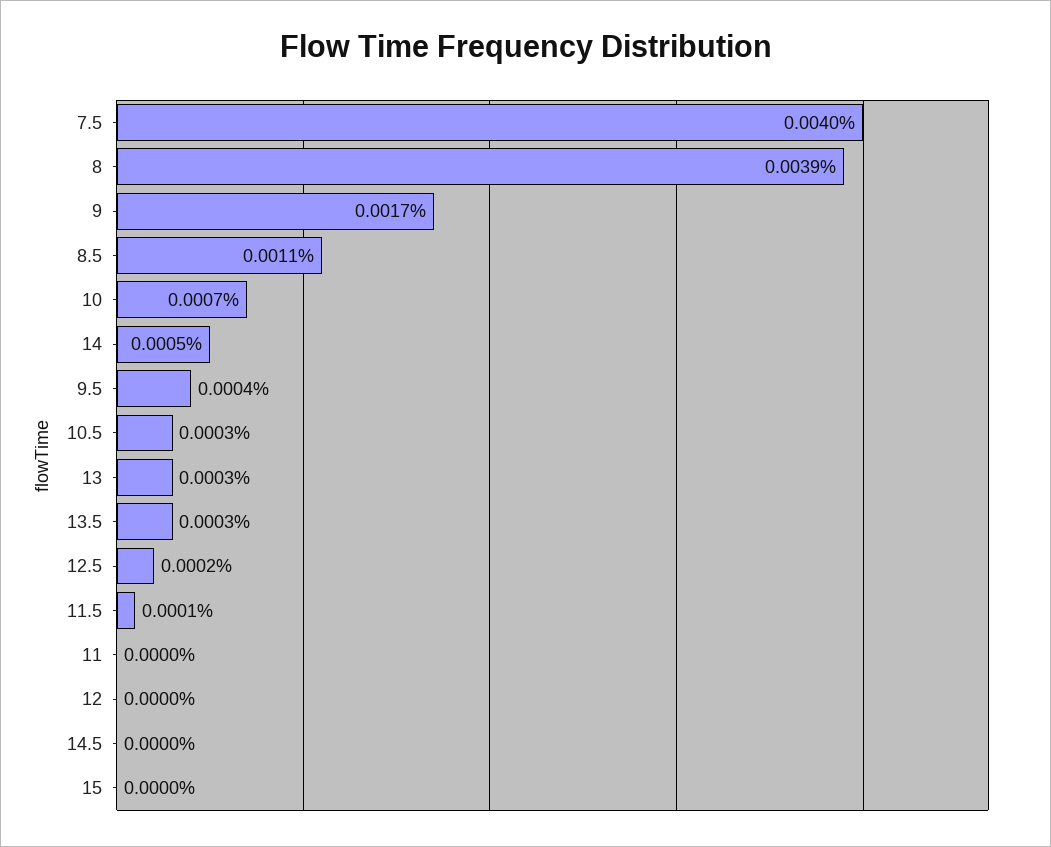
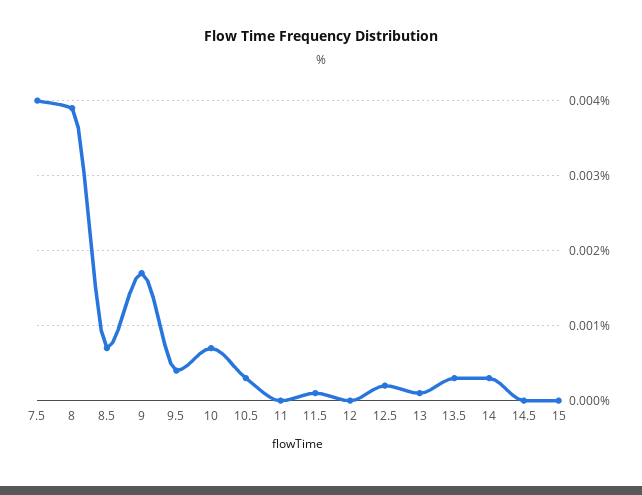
  {
    "7.5": 0.004,
    "8": 0.0039,
    "9": 0.0017,
-   "8.5": 0.0011,
+   "8.5": 0.0007,
    "10": 0.0007,
-   "14": 0.0005,
+   "14": 0.0003,
    "9.5": 0.0004,
    "10.5": 0.0003,
-   "13": 0.0003,
+   "13": 0.0001,
    "13.5": 0.0003,
    "12.5": 0.0002,
    "11.5": 0.0001,
    "11": 0,
    "12": 0,
    "14.5": 0,
    "15": 0
  }

